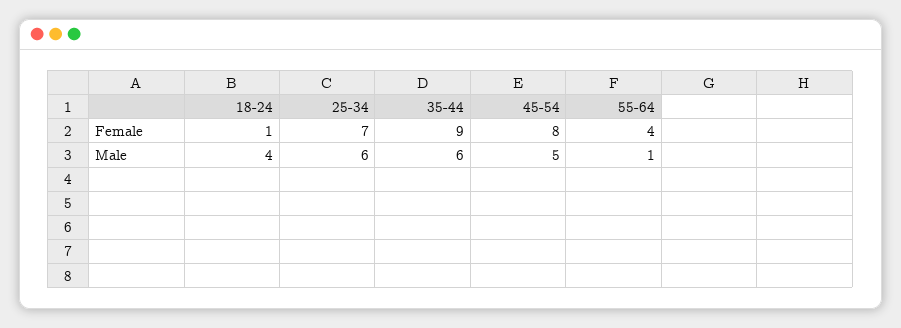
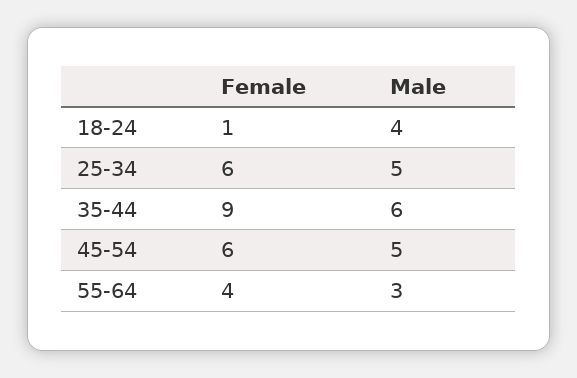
  {
    "18-24": {
      "Female": 1,
      "Male": 4
    },
    "25-34": {
-     "Female": 7,
+     "Female": 6,
-     "Male": 6
+     "Male": 5
    },
    "35-44": {
      "Female": 9,
      "Male": 6
    },
    "45-54": {
-     "Female": 8,
+     "Female": 6,
      "Male": 5
    },
    "55-64": {
      "Female": 4,
-     "Male": 1
+     "Male": 3
    }
  }

